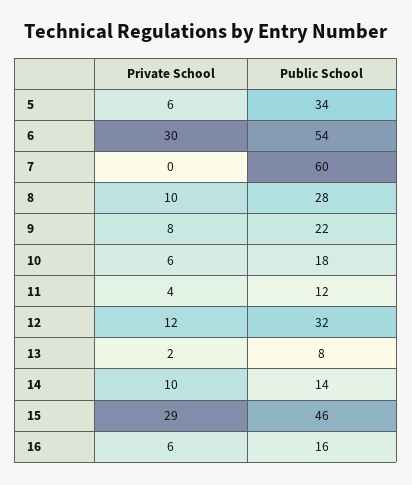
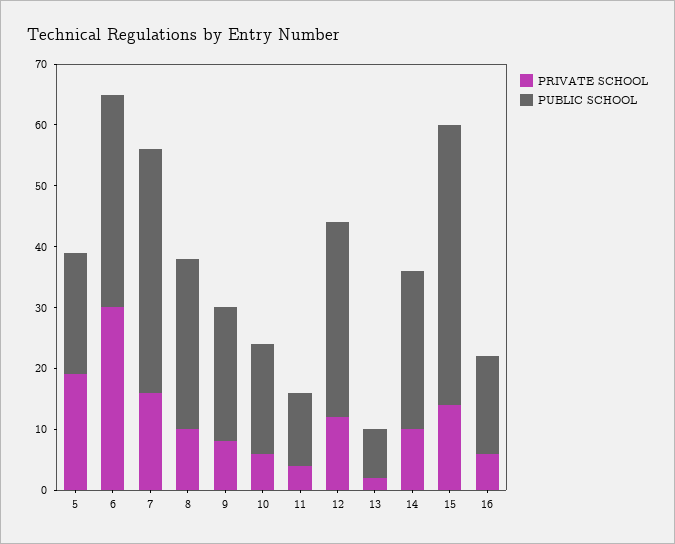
  {
    "Private School": {
-     "5": 6,
+     "5": 20,
      "6": 30,
-     "7": 0,
+     "7": 15,
      "8": 10,
      "9": 8,
      "10": 6,
      "11": 4,
      "12": 12,
      "13": 2,
      "14": 10,
-     "15": 29,
+     "15": 15,
      "16": 6
    },
    "Public School": {
-     "5": 34,
+     "5": 20,
-     "6": 54,
+     "6": 35,
-     "7": 60,
+     "7": 40,
      "8": 28,
      "9": 22,
      "10": 18,
      "11": 12,
      "12": 32,
      "13": 8,
-     "14": 14,
+     "14": 25,
      "15": 46,
      "16": 16
    }
  }

